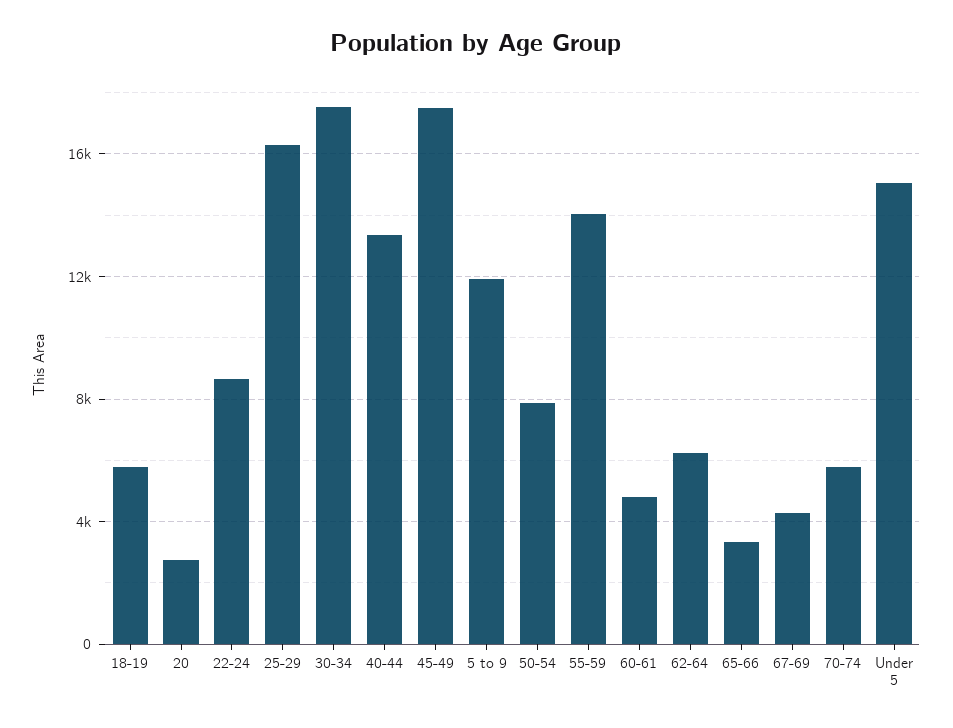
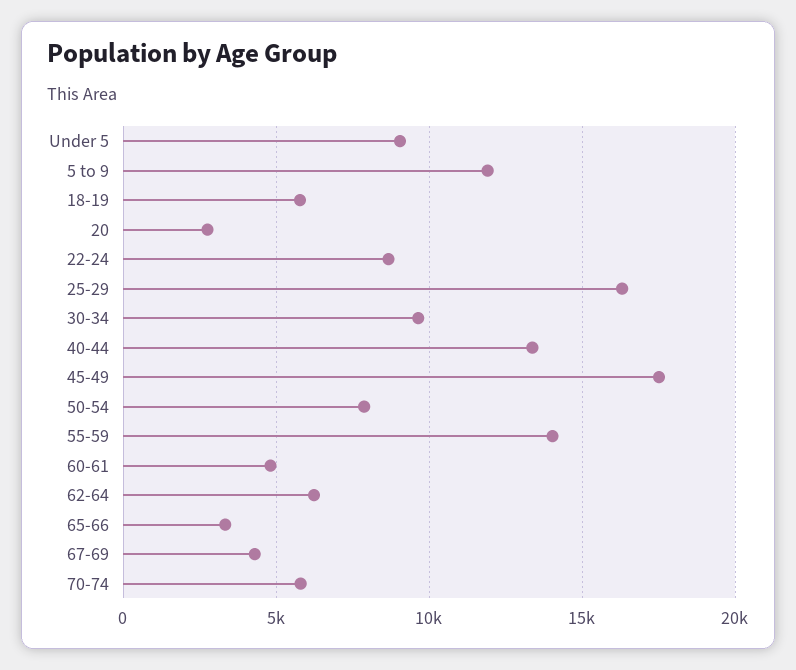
  {
    "18-19": 6000,
    "20": 3000,
    "22-24": 8500,
    "25-29": 16500,
-   "30-34": 17500,
+   "30-34": 9500,
    "40-44": 13500,
    "45-49": 17500,
    "5 to 9": 12000,
    "50-54": 8000,
    "55-59": 14000,
    "60-61": 5000,
    "62-64": 6000,
    "65-66": 3500,
    "67-69": 4500,
    "70-74": 6000,
-   "Under 5": 15000
+   "Under 5": 9000
  }

